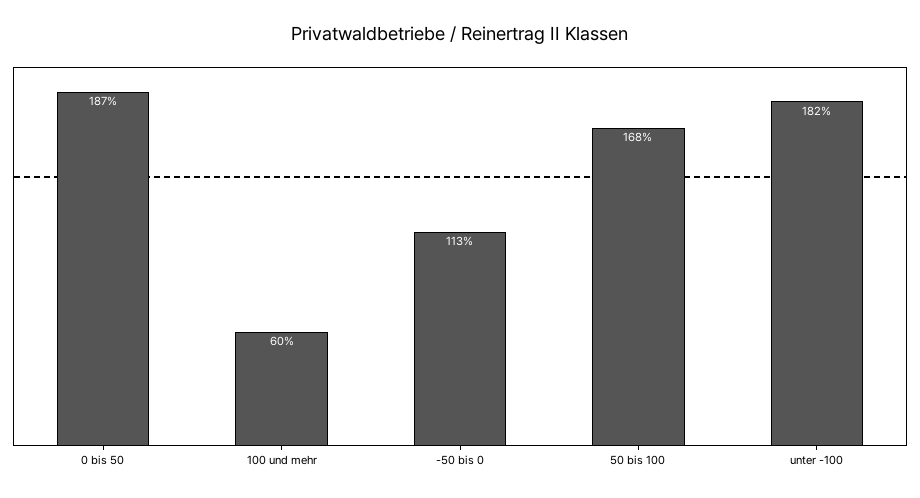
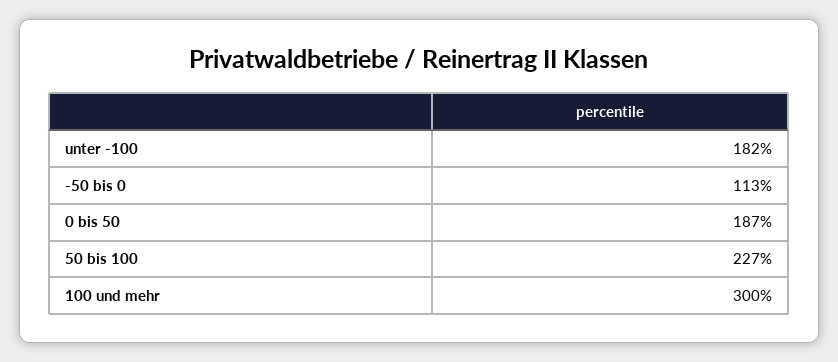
  {
    "0 bis 50": 187,
-   "100 und mehr": 60,
+   "100 und mehr": 300,
    "-50 bis 0": 113,
-   "50 bis 100": 168,
+   "50 bis 100": 227,
    "unter -100": 182
  }

